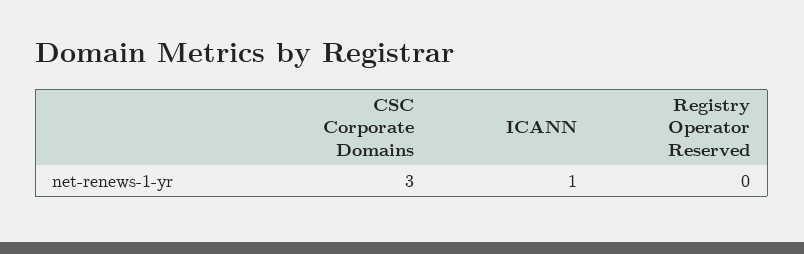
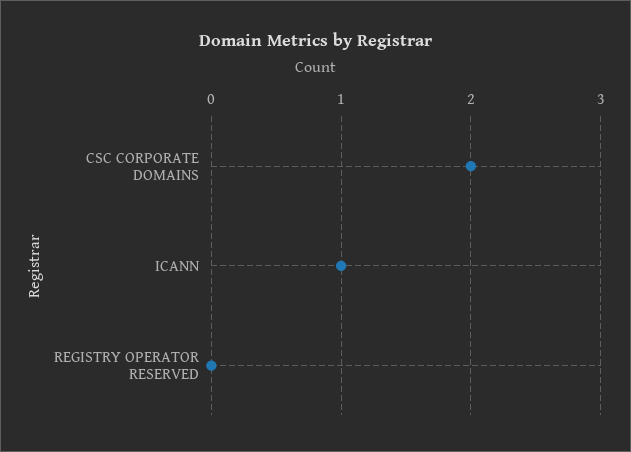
  {
-   "CSC Corporate Domains": 3,
+   "CSC Corporate Domains": 2,
    "ICANN": 1,
    "Registry Operator Reserved": 0
  }

